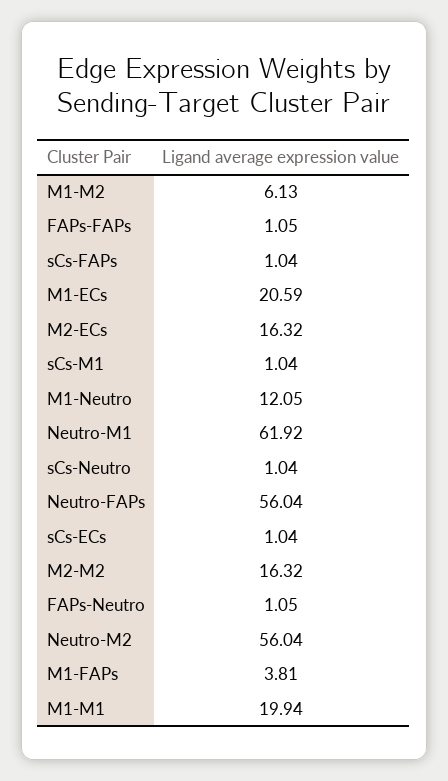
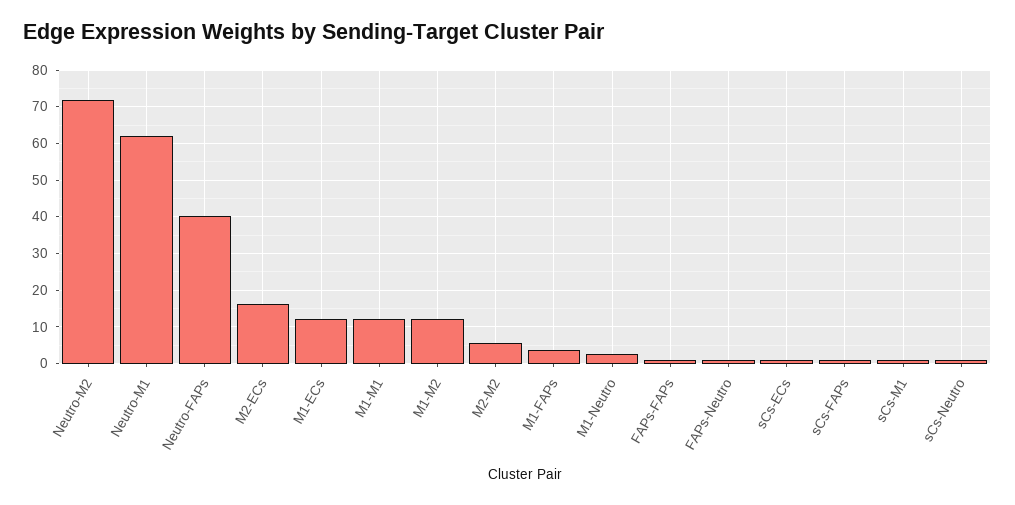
  {
-   "M1-M2": 6.13,
+   "M1-M2": 12,
    "FAPs-FAPs": 1.05,
    "sCs-FAPs": 1.04,
-   "M1-ECs": 20.59,
+   "M1-ECs": 12,
    "M2-ECs": 16.32,
    "sCs-M1": 1.04,
-   "M1-Neutro": 12.05,
+   "M1-Neutro": 2,
    "Neutro-M1": 61.92,
    "sCs-Neutro": 1.04,
-   "Neutro-FAPs": 56.04,
+   "Neutro-FAPs": 40,
    "sCs-ECs": 1.04,
-   "M2-M2": 16.32,
+   "M2-M2": 6,
    "FAPs-Neutro": 1.05,
-   "Neutro-M2": 56.04,
+   "Neutro-M2": 72,
    "M1-FAPs": 3.81,
-   "M1-M1": 19.94
+   "M1-M1": 12
  }

